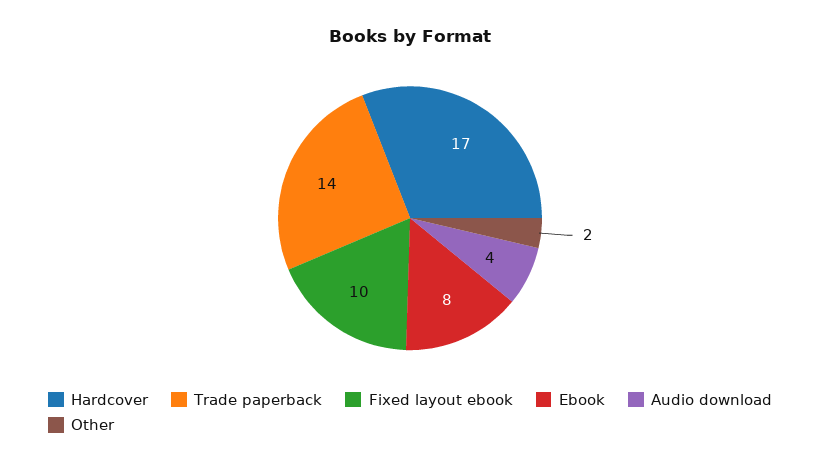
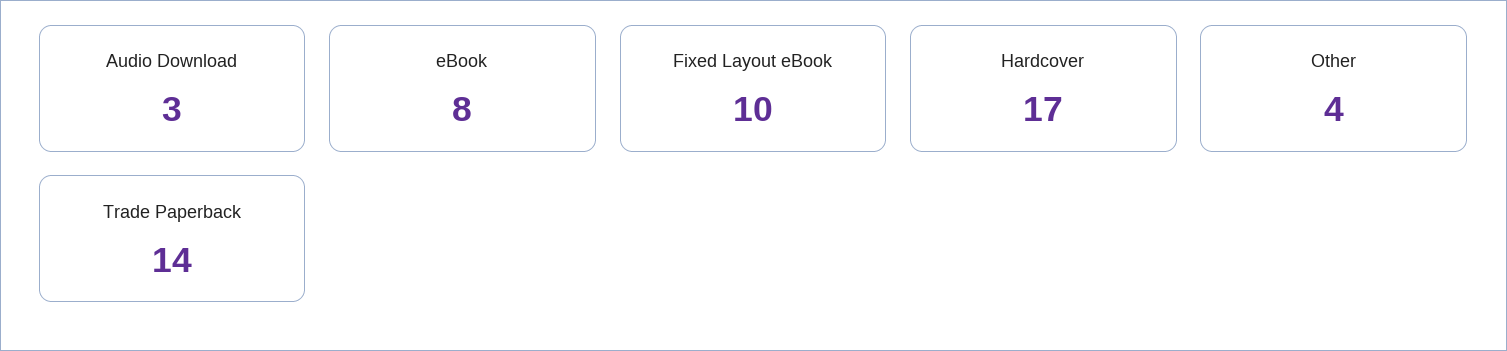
  {
    "Hardcover": 17,
    "Trade paperback": 14,
    "Fixed layout ebook": 10,
    "Ebook": 8,
-   "Audio download": 4,
+   "Audio download": 3,
-   "Other": 2
+   "Other": 4
  }

